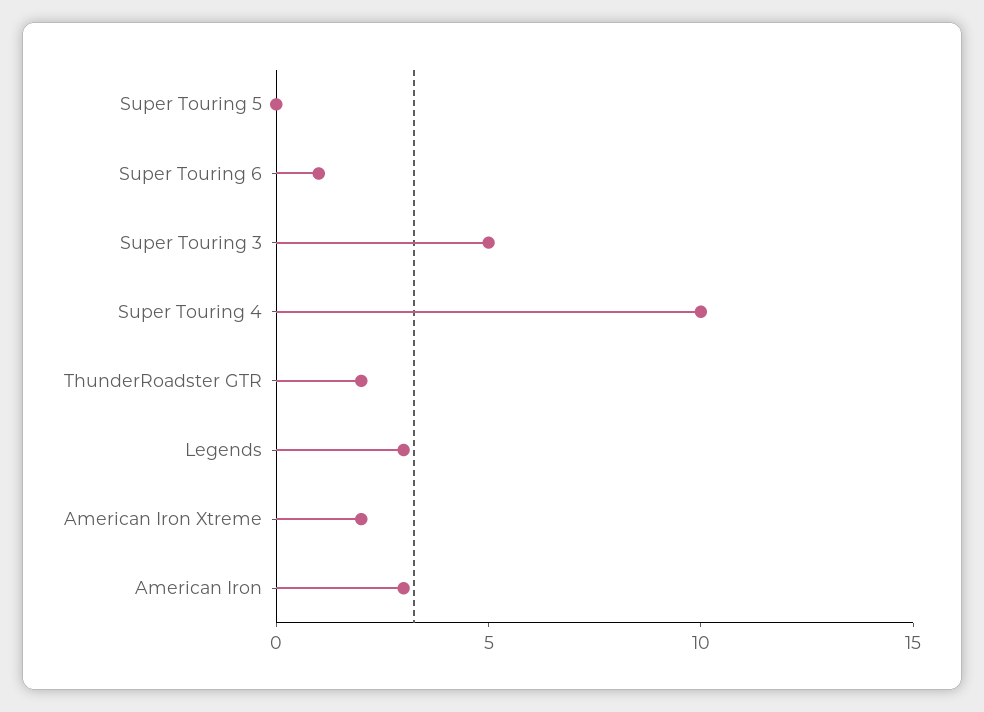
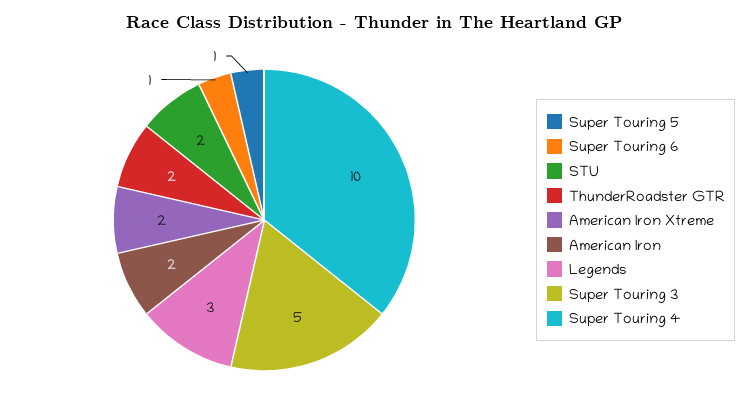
  {
-   "Super Touring 5": 0,
+   "Super Touring 5": 1,
    "Super Touring 6": 1,
    "Super Touring 3": 5,
    "Super Touring 4": 10,
    "ThunderRoadster GTR": 2,
    "Legends": 3,
    "American Iron Xtreme": 2,
-   "American Iron": 3
+   "American Iron": 2,
+   "STU": 2
  }

